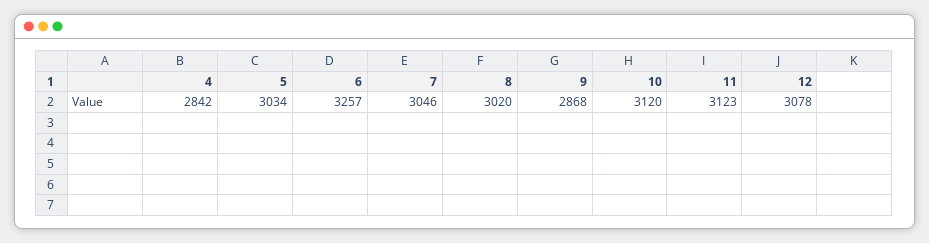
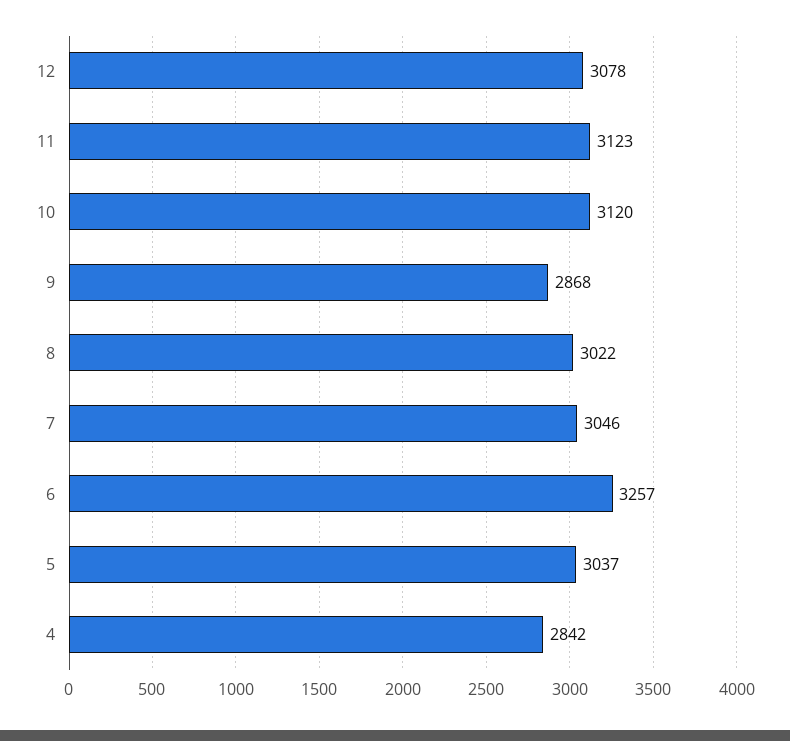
  {
    "4": 2842,
-   "5": 3034,
+   "5": 3037,
    "6": 3257,
    "7": 3046,
-   "8": 3020,
+   "8": 3022,
    "9": 2868,
    "10": 3120,
    "11": 3123,
    "12": 3078
  }

